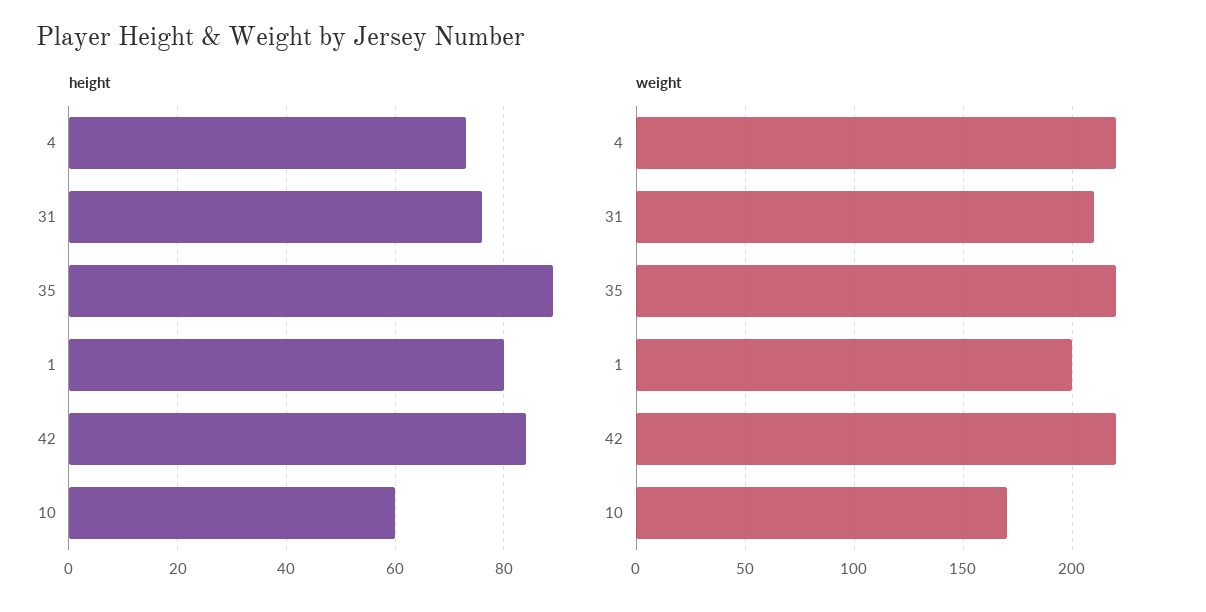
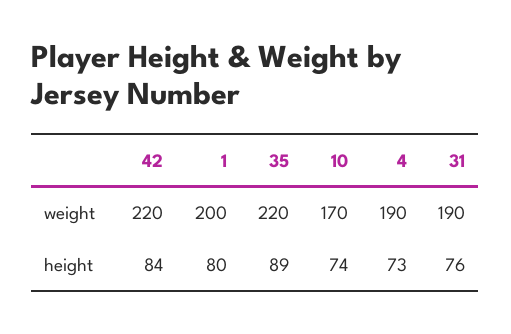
  {
    "height": {
      "4": 73,
      "31": 76,
      "35": 89,
      "1": 80,
      "42": 84,
-     "10": 60
+     "10": 74
    },
    "weight": {
-     "4": 220,
+     "4": 190,
-     "31": 210,
+     "31": 190,
      "35": 220,
      "1": 200,
      "42": 220,
      "10": 170
    }
  }

